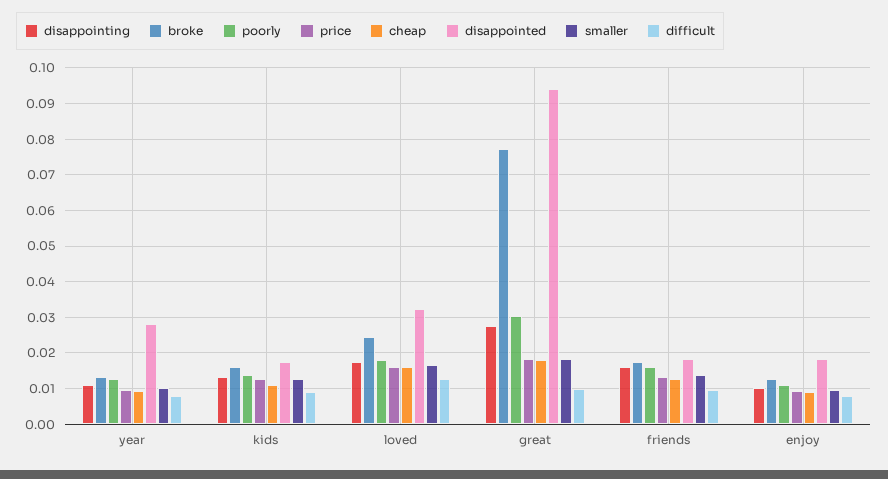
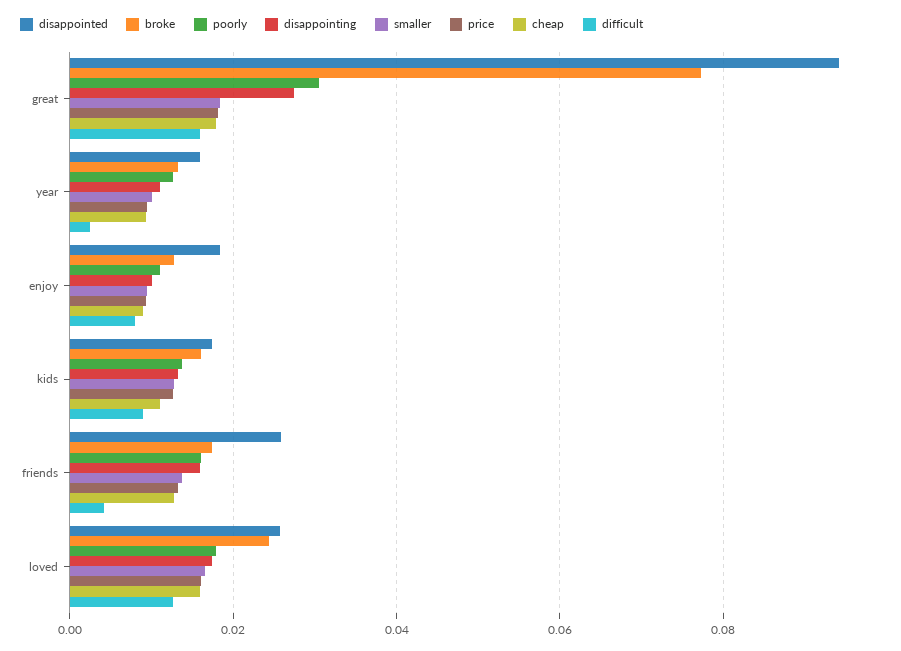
  {
    "disappointing": {
      "year": 0.012,
      "kids": 0.014,
      "loved": 0.018,
      "great": 0.028,
      "friends": 0.016,
      "enjoy": 0.01
    },
    "broke": {
      "year": 0.014,
      "kids": 0.016,
      "loved": 0.024,
      "great": 0.078,
      "friends": 0.018,
      "enjoy": 0.012
    },
    "poorly": {
      "year": 0.012,
      "kids": 0.014,
      "loved": 0.018,
      "great": 0.03,
      "friends": 0.016,
      "enjoy": 0.012
    },
    "price": {
      "year": 0.01,
      "kids": 0.012,
      "loved": 0.016,
      "great": 0.018,
      "friends": 0.014,
      "enjoy": 0.01
    },
    "cheap": {
      "year": 0.01,
      "kids": 0.012,
      "loved": 0.016,
      "great": 0.018,
      "friends": 0.012,
      "enjoy": 0.01
    },
    "disappointed": {
-     "year": 0.028,
+     "year": 0.016,
      "kids": 0.018,
-     "loved": 0.032,
+     "loved": 0.026,
      "great": 0.094,
-     "friends": 0.018,
+     "friends": 0.026,
      "enjoy": 0.018
    },
    "smaller": {
      "year": 0.01,
      "kids": 0.012,
      "loved": 0.016,
      "great": 0.018,
      "friends": 0.014,
      "enjoy": 0.01
    },
    "difficult": {
-     "year": 0.008,
+     "year": 0.002,
      "kids": 0.01,
      "loved": 0.012,
-     "great": 0.01,
+     "great": 0.016,
-     "friends": 0.01,
+     "friends": 0.004,
      "enjoy": 0.008
    }
  }

